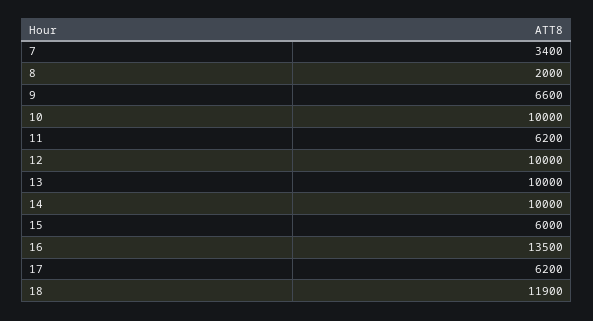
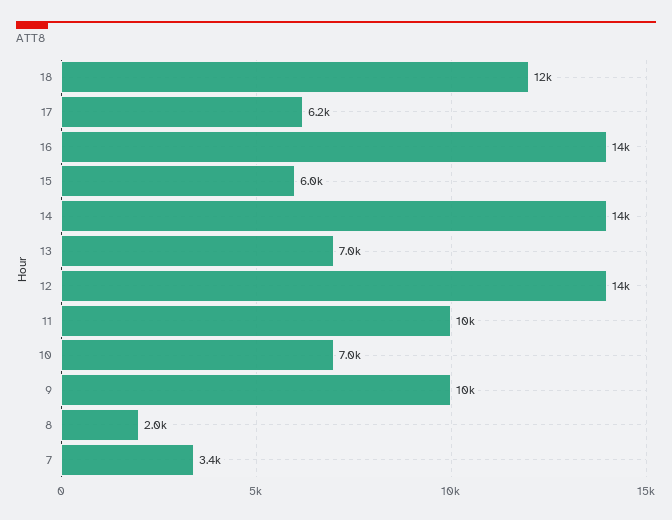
  {
    "7": 3400,
    "8": 2000,
-   "9": 6600,
+   "9": 10000,
-   "10": 10000,
+   "10": 7000,
-   "11": 6200,
+   "11": 10000,
-   "12": 10000,
+   "12": 14000,
-   "13": 10000,
+   "13": 7000,
-   "14": 10000,
+   "14": 14000,
    "15": 6000,
    "16": 13500,
    "17": 6200,
    "18": 11900
  }

